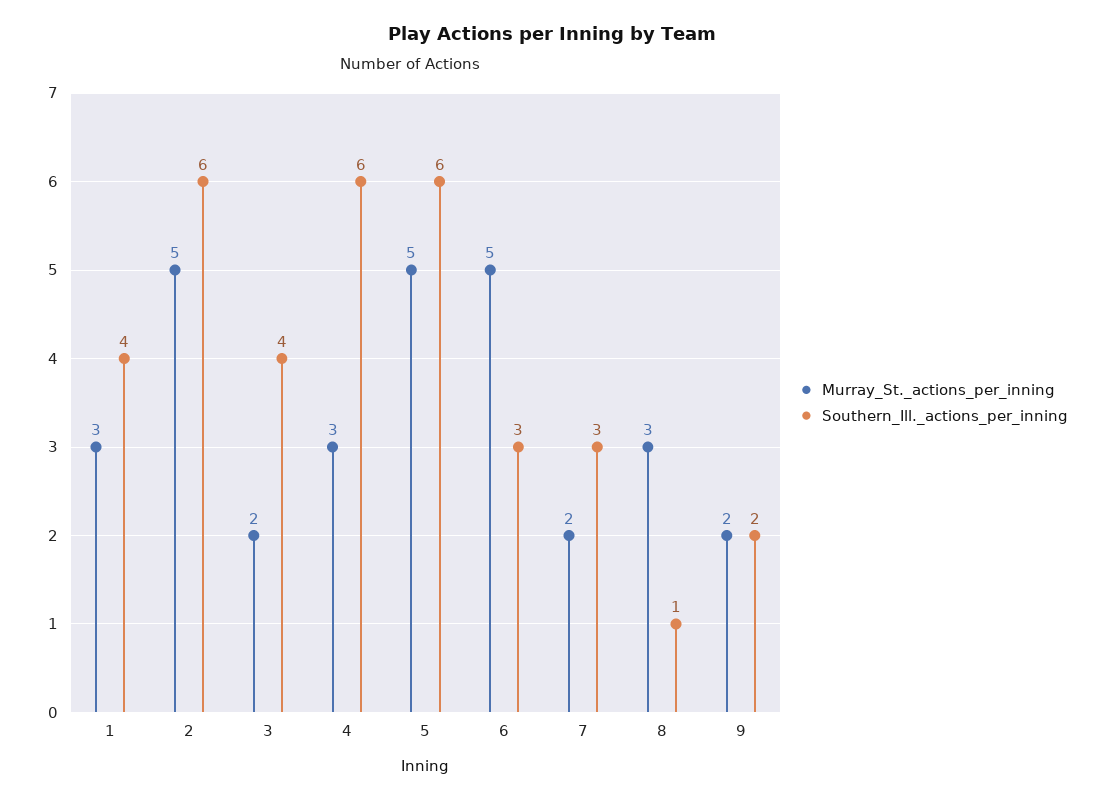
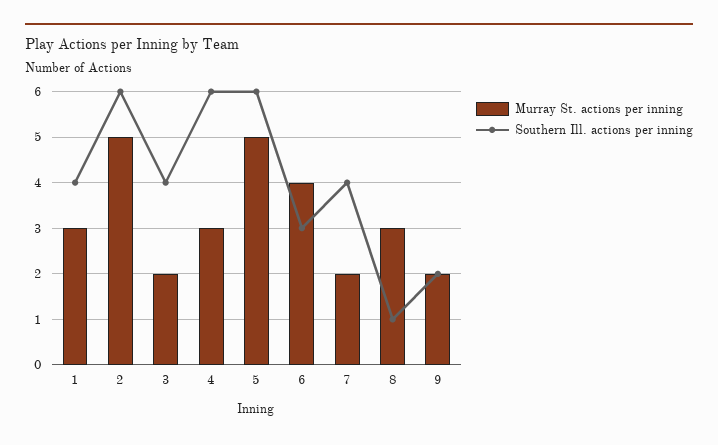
  {
    "Murray_St._actions_per_inning": {
      "1": 3,
      "2": 5,
      "3": 2,
      "4": 3,
      "5": 5,
-     "6": 5,
+     "6": 4,
      "7": 2,
      "8": 3,
      "9": 2
    },
    "Southern_Ill._actions_per_inning": {
      "1": 4,
      "2": 6,
      "3": 4,
      "4": 6,
      "5": 6,
      "6": 3,
-     "7": 3,
+     "7": 4,
      "8": 1,
      "9": 2
    }
  }

